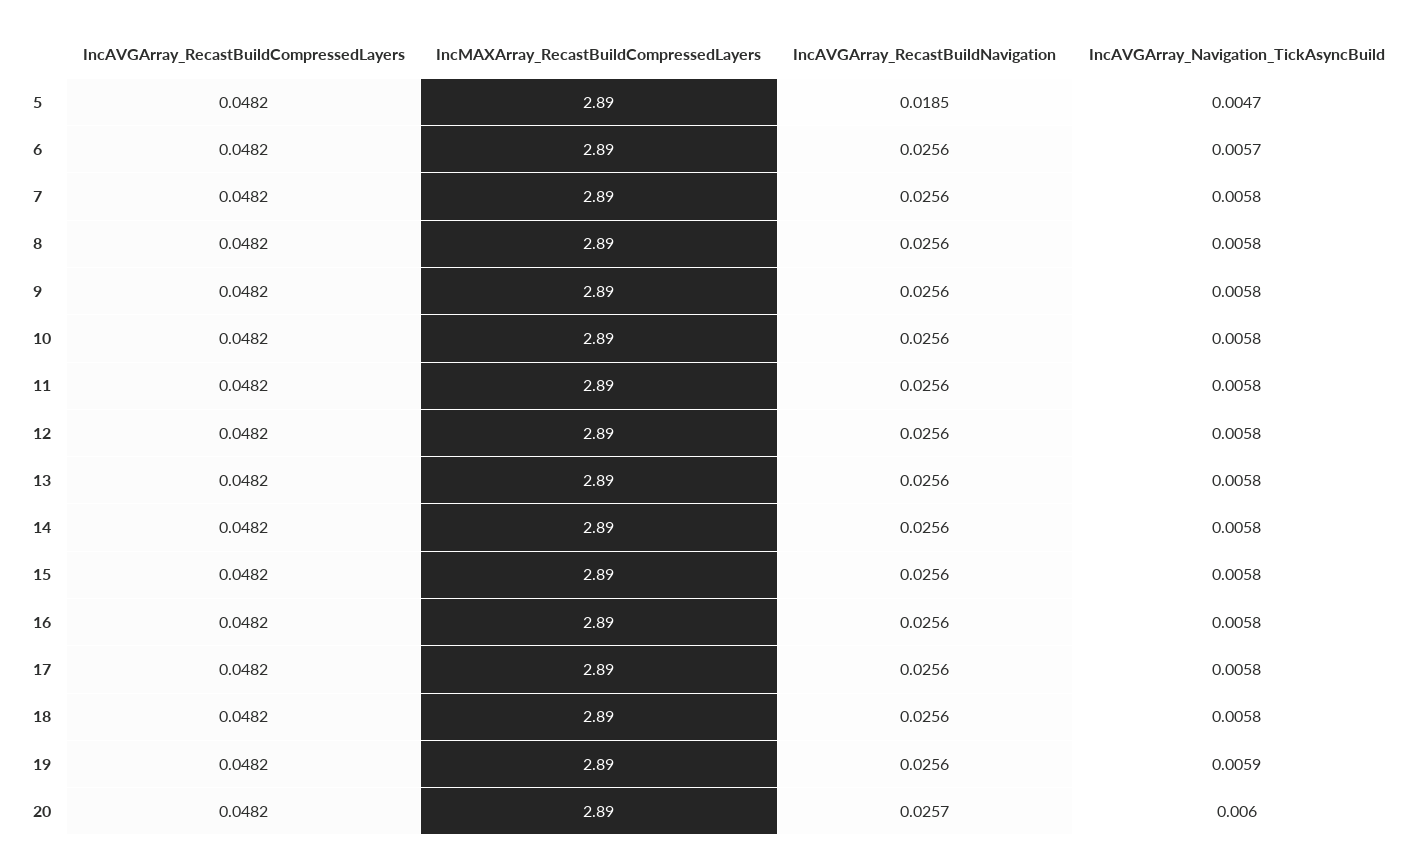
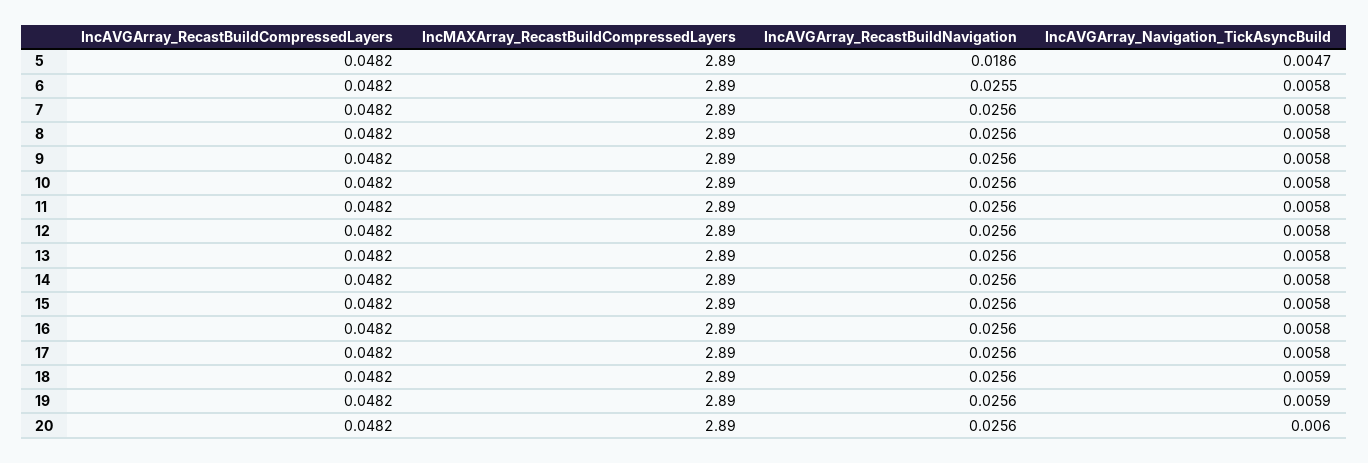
  {
    "IncAVGArray_RecastBuildCompressedLayers": {
      "5": 0.0482,
      "6": 0.0482,
      "7": 0.0482,
      "8": 0.0482,
      "9": 0.0482,
      "10": 0.0482,
      "11": 0.0482,
      "12": 0.0482,
      "13": 0.0482,
      "14": 0.0482,
      "15": 0.0482,
      "16": 0.0482,
      "17": 0.0482,
      "18": 0.0482,
      "19": 0.0482,
      "20": 0.0482
    },
    "IncMAXArray_RecastBuildCompressedLayers": {
      "5": 2.89,
      "6": 2.89,
      "7": 2.89,
      "8": 2.89,
      "9": 2.89,
      "10": 2.89,
      "11": 2.89,
      "12": 2.89,
      "13": 2.89,
      "14": 2.89,
      "15": 2.89,
      "16": 2.89,
      "17": 2.89,
      "18": 2.89,
      "19": 2.89,
      "20": 2.89
    },
    "IncAVGArray_RecastBuildNavigation": {
-     "5": 0.0185,
+     "5": 0.0186,
-     "6": 0.0256,
+     "6": 0.0255,
      "7": 0.0256,
      "8": 0.0256,
      "9": 0.0256,
      "10": 0.0256,
      "11": 0.0256,
      "12": 0.0256,
      "13": 0.0256,
      "14": 0.0256,
      "15": 0.0256,
      "16": 0.0256,
      "17": 0.0256,
      "18": 0.0256,
      "19": 0.0256,
-     "20": 0.0257
+     "20": 0.0256
    },
    "IncAVGArray_Navigation_TickAsyncBuild": {
      "5": 0.0047,
-     "6": 0.0057,
+     "6": 0.0058,
      "7": 0.0058,
      "8": 0.0058,
      "9": 0.0058,
      "10": 0.0058,
      "11": 0.0058,
      "12": 0.0058,
      "13": 0.0058,
      "14": 0.0058,
      "15": 0.0058,
      "16": 0.0058,
      "17": 0.0058,
-     "18": 0.0058,
+     "18": 0.0059,
      "19": 0.0059,
      "20": 0.006
    }
  }

